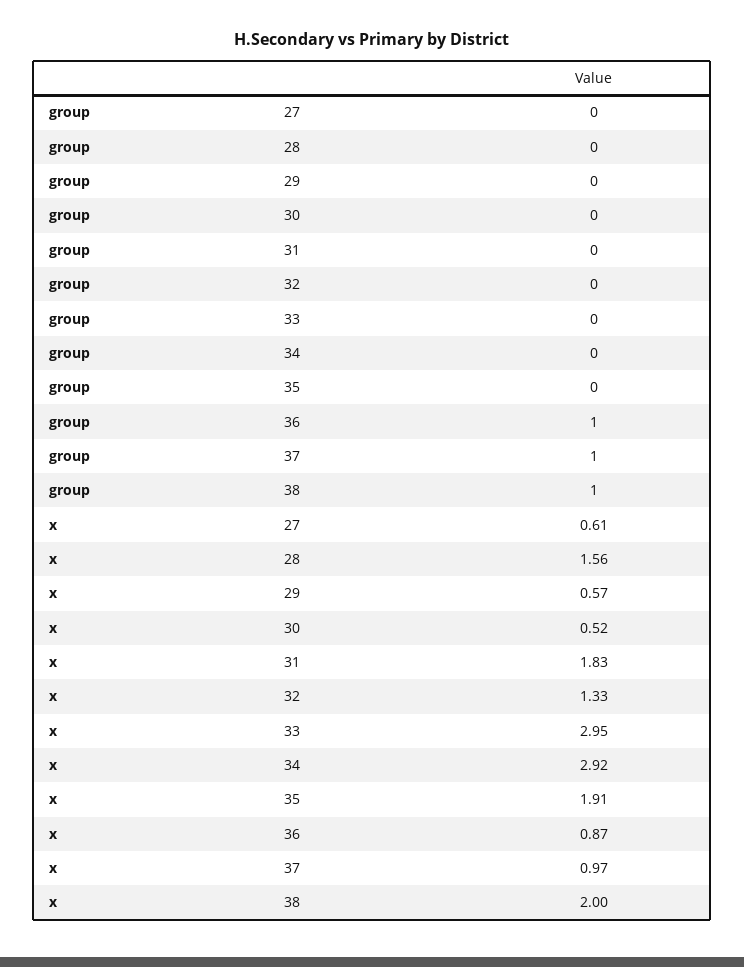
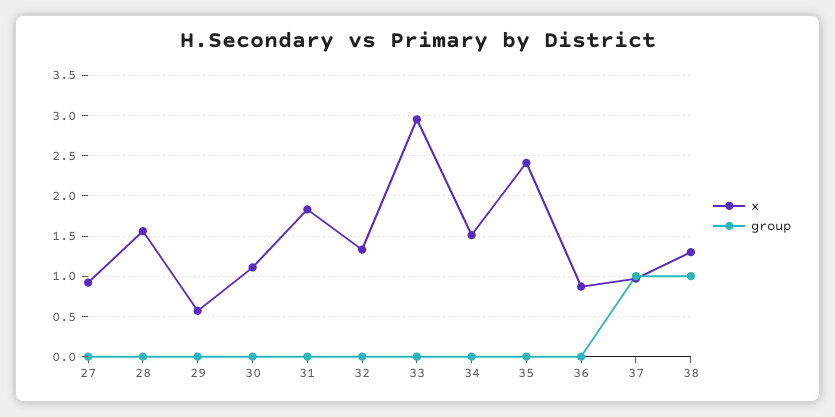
  {
    "group": {
      "27": 0,
      "28": 0,
      "29": 0,
      "30": 0,
      "31": 0,
      "32": 0,
      "33": 0,
      "34": 0,
      "35": 0,
-     "36": 1,
+     "36": 0,
      "37": 1,
      "38": 1
    },
    "x": {
-     "27": 0.61,
+     "27": 0.9,
      "28": 1.56,
      "29": 0.57,
-     "30": 0.52,
+     "30": 1.1,
      "31": 1.83,
      "32": 1.33,
      "33": 2.95,
-     "34": 2.92,
+     "34": 1.5,
-     "35": 1.91,
+     "35": 2.4,
      "36": 0.87,
      "37": 0.97,
-     "38": 2
+     "38": 1.3
    }
  }

